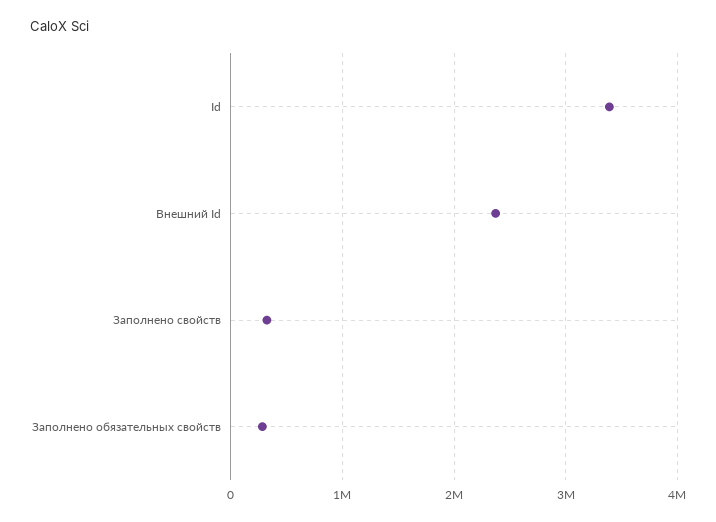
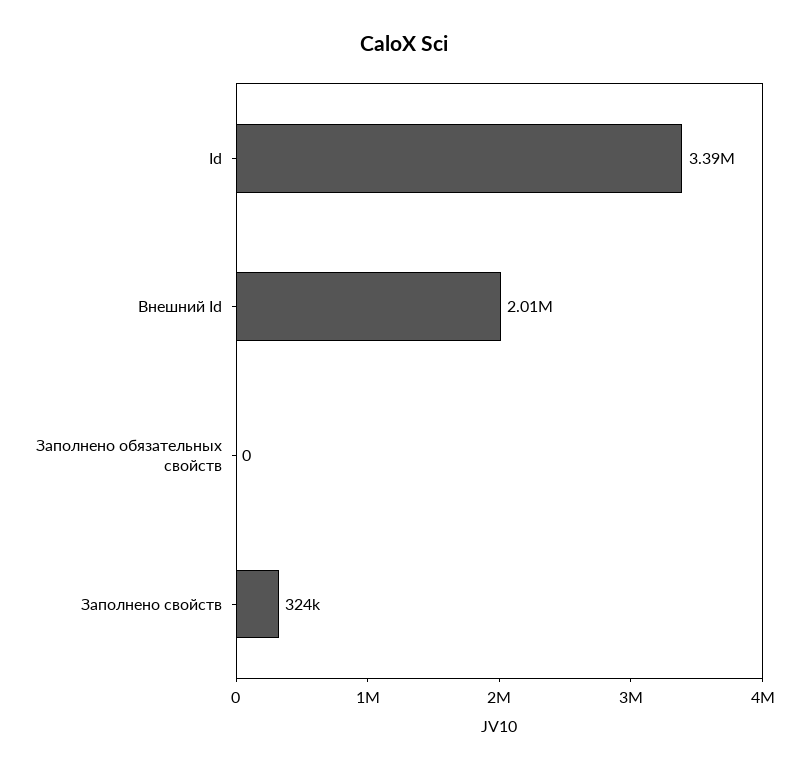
  {
    "Id": 3390000,
-   "Внешний Id": 2400000,
+   "Внешний Id": 2010000,
    "Заполнено свойств": 324000,
-   "Заполнено обязательных свойств": 300000
+   "Заполнено обязательных свойств": 0
  }

